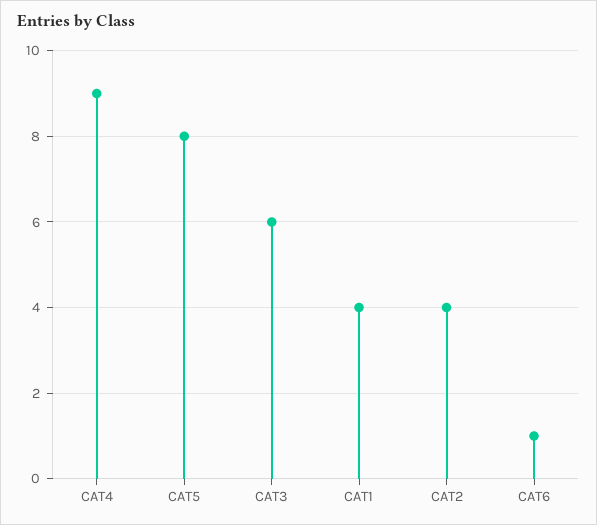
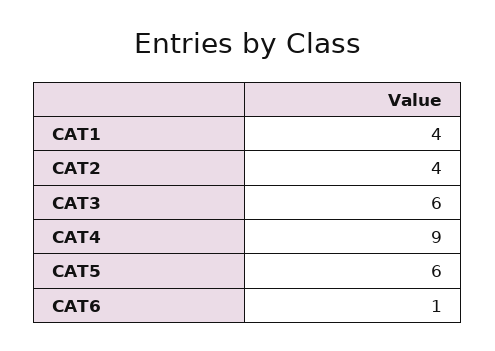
  {
    "CAT4": 9,
-   "CAT5": 8,
+   "CAT5": 6,
    "CAT3": 6,
    "CAT1": 4,
    "CAT2": 4,
    "CAT6": 1
  }

